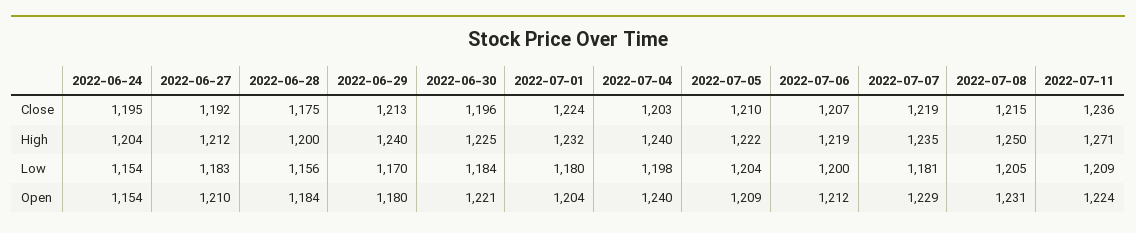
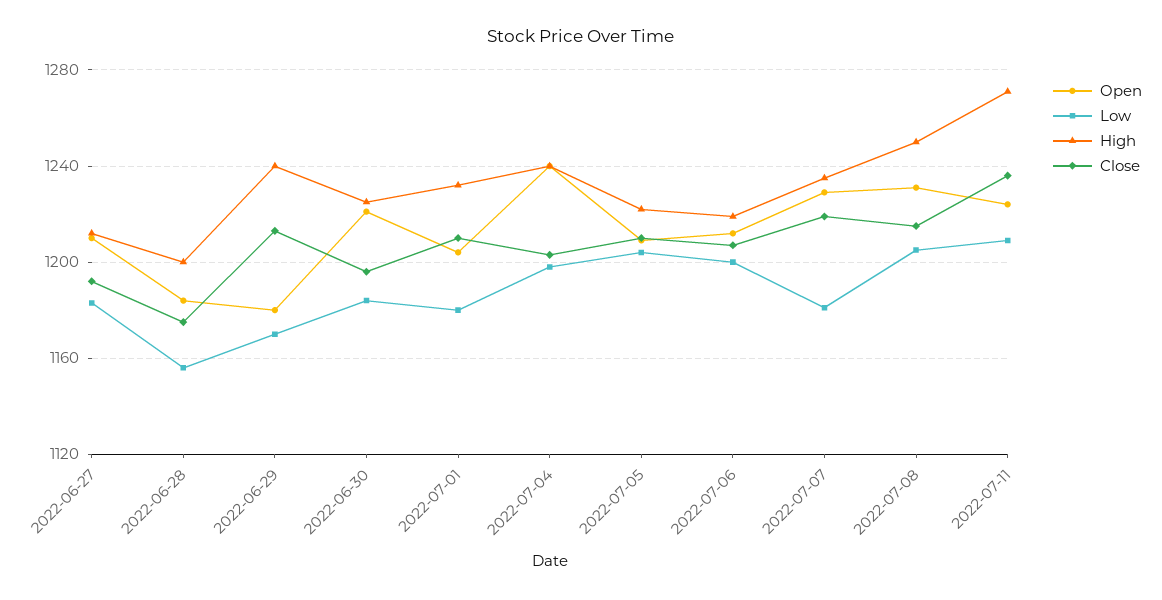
  {
    "Close": {
-     "2022-06-24": 1195,
      "2022-06-27": 1192,
      "2022-06-28": 1175,
      "2022-06-29": 1213,
      "2022-06-30": 1196,
-     "2022-07-01": 1224,
+     "2022-07-01": 1210,
      "2022-07-04": 1203,
      "2022-07-05": 1210,
      "2022-07-06": 1207,
      "2022-07-07": 1219,
      "2022-07-08": 1215,
      "2022-07-11": 1236
    },
    "High": {
-     "2022-06-24": 1204,
      "2022-06-27": 1212,
      "2022-06-28": 1200,
      "2022-06-29": 1240,
      "2022-06-30": 1225,
      "2022-07-01": 1232,
      "2022-07-04": 1240,
      "2022-07-05": 1222,
      "2022-07-06": 1219,
      "2022-07-07": 1235,
      "2022-07-08": 1250,
      "2022-07-11": 1271
    },
    "Low": {
-     "2022-06-24": 1154,
      "2022-06-27": 1183,
      "2022-06-28": 1156,
      "2022-06-29": 1170,
      "2022-06-30": 1184,
      "2022-07-01": 1180,
      "2022-07-04": 1198,
      "2022-07-05": 1204,
      "2022-07-06": 1200,
      "2022-07-07": 1181,
      "2022-07-08": 1205,
      "2022-07-11": 1209
    },
    "Open": {
-     "2022-06-24": 1154,
      "2022-06-27": 1210,
      "2022-06-28": 1184,
      "2022-06-29": 1180,
      "2022-06-30": 1221,
      "2022-07-01": 1204,
      "2022-07-04": 1240,
      "2022-07-05": 1209,
      "2022-07-06": 1212,
      "2022-07-07": 1229,
      "2022-07-08": 1231,
      "2022-07-11": 1224
    }
  }

